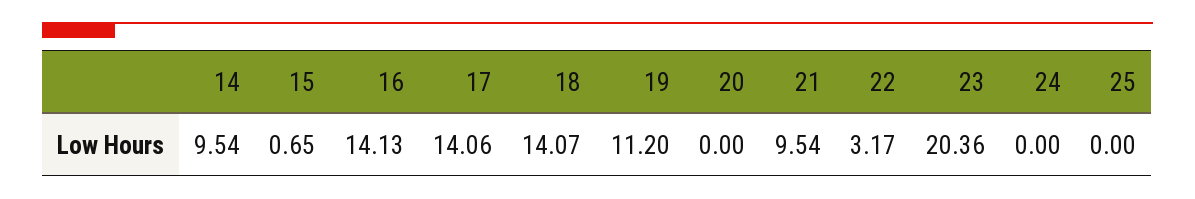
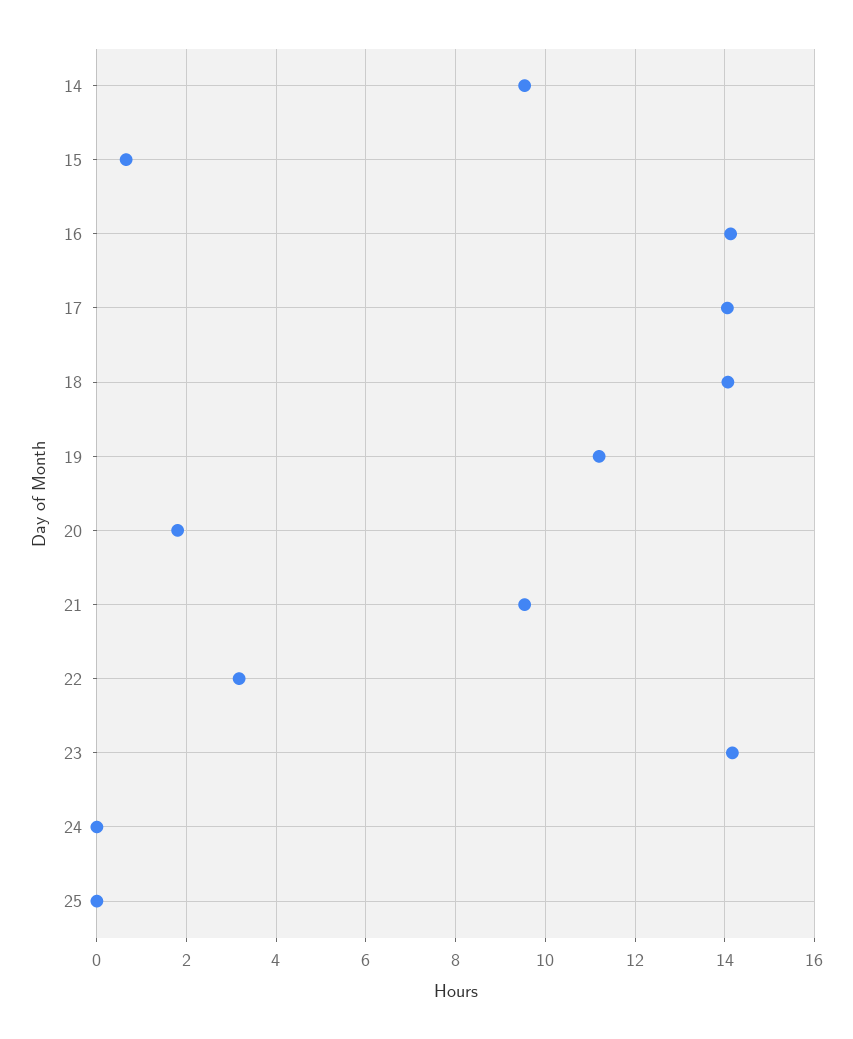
  {
    "14": 9.54,
    "15": 0.65,
    "16": 14.13,
    "17": 14.06,
    "18": 14.07,
    "19": 11.2,
-   "20": 0,
+   "20": 1.8,
    "21": 9.54,
    "22": 3.17,
-   "23": 20.36,
+   "23": 14.2,
    "24": 0,
    "25": 0
  }

